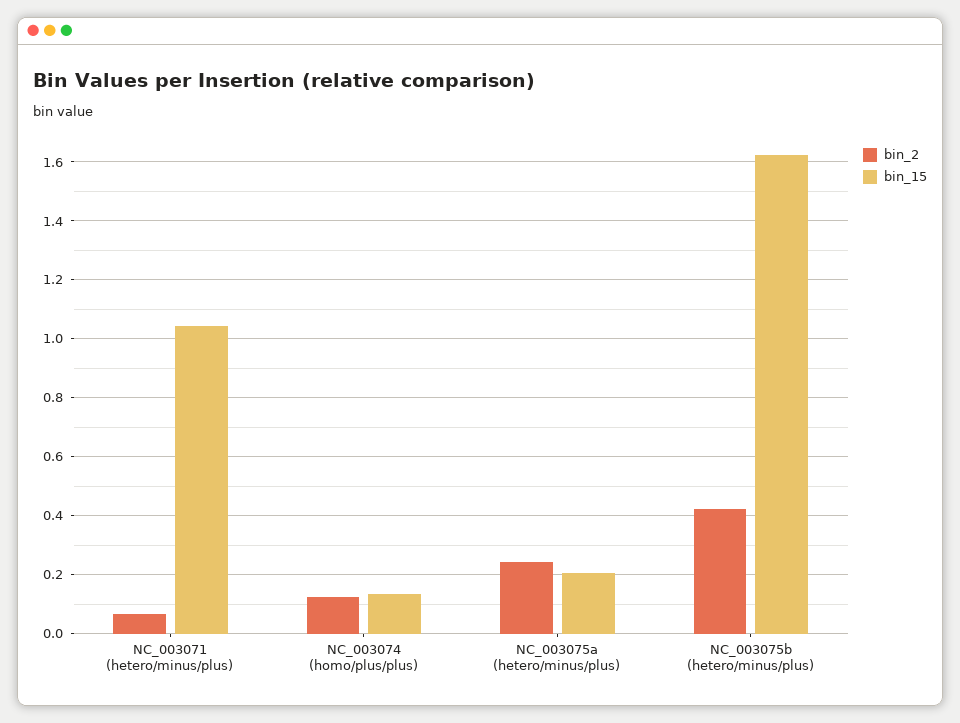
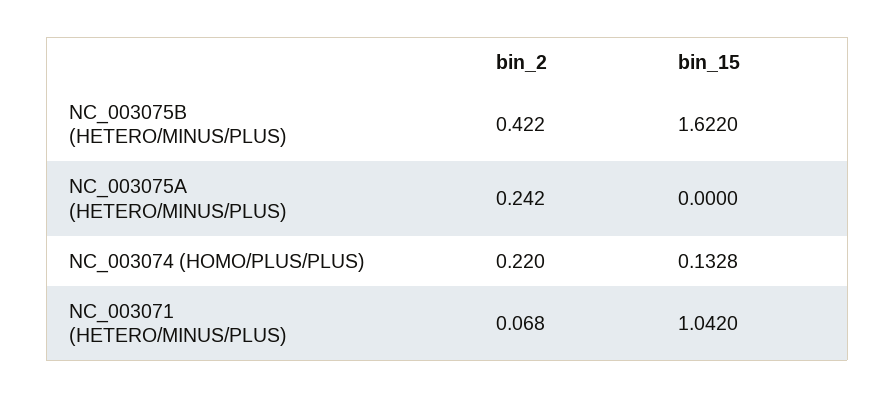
  {
    "bin_2": {
      "NC_003071 (hetero/minus/plus)": 0.068,
-     "NC_003074 (homo/plus/plus)": 0.125,
+     "NC_003074 (homo/plus/plus)": 0.22,
      "NC_003075a (hetero/minus/plus)": 0.242,
      "NC_003075b (hetero/minus/plus)": 0.422
    },
    "bin_15": {
      "NC_003071 (hetero/minus/plus)": 1.042,
      "NC_003074 (homo/plus/plus)": 0.1328,
-     "NC_003075a (hetero/minus/plus)": 0.2,
+     "NC_003075a (hetero/minus/plus)": 0,
      "NC_003075b (hetero/minus/plus)": 1.622
    }
  }

